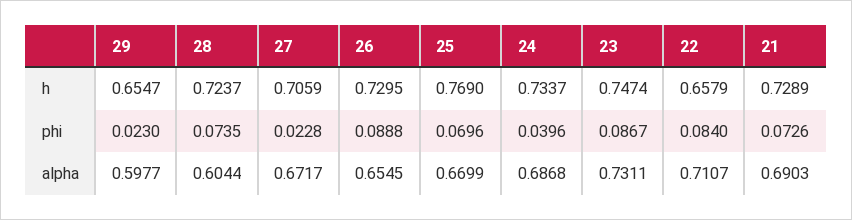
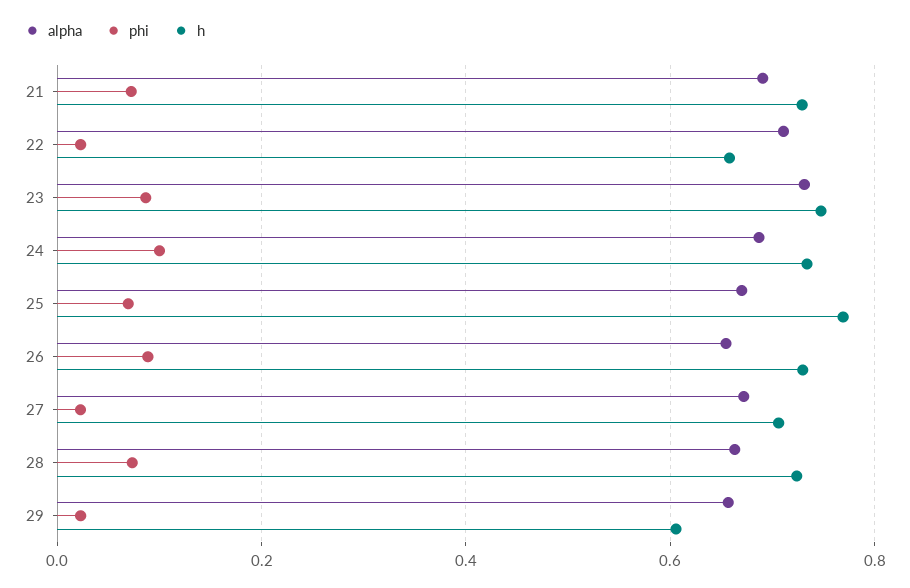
  {
    "h": {
-     "29": 0.6547,
+     "29": 0.6,
      "28": 0.7237,
      "27": 0.7059,
      "26": 0.7295,
      "25": 0.769,
      "24": 0.7337,
      "23": 0.7474,
      "22": 0.6579,
      "21": 0.7289
    },
    "phi": {
      "29": 0.023,
      "28": 0.0735,
      "27": 0.0228,
      "26": 0.0888,
      "25": 0.0696,
-     "24": 0.0396,
+     "24": 0.1,
      "23": 0.0867,
-     "22": 0.084,
+     "22": 0.02,
      "21": 0.0726
    },
    "alpha": {
-     "29": 0.5977,
+     "29": 0.66,
-     "28": 0.6044,
+     "28": 0.66,
      "27": 0.6717,
      "26": 0.6545,
      "25": 0.6699,
      "24": 0.6868,
      "23": 0.7311,
      "22": 0.7107,
      "21": 0.6903
    }
  }

